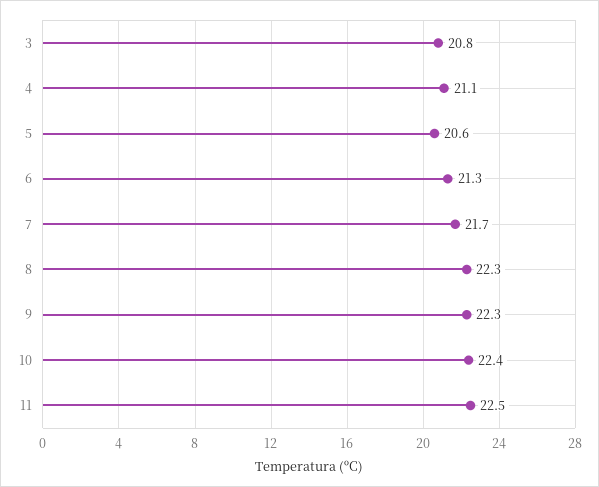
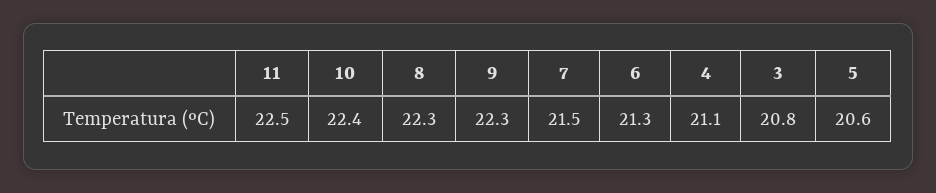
  {
    "3": 20.8,
    "4": 21.1,
    "5": 20.6,
    "6": 21.3,
-   "7": 21.7,
+   "7": 21.5,
    "8": 22.3,
    "9": 22.3,
    "10": 22.4,
    "11": 22.5
  }

